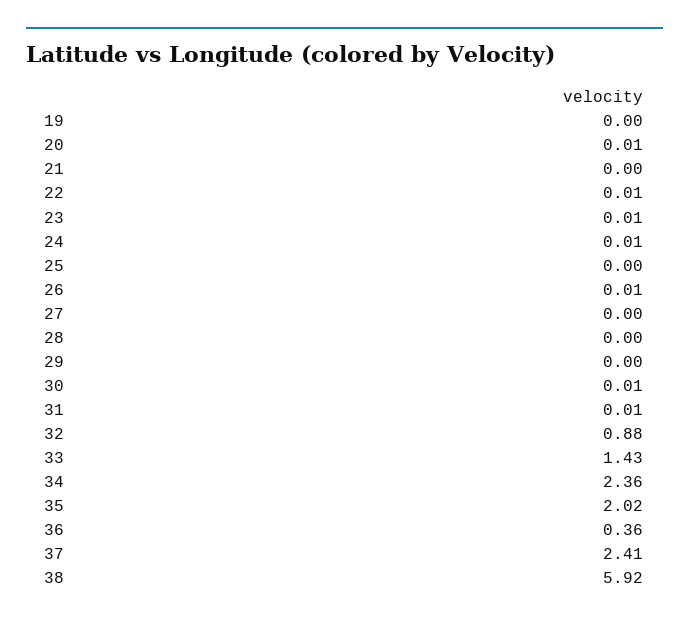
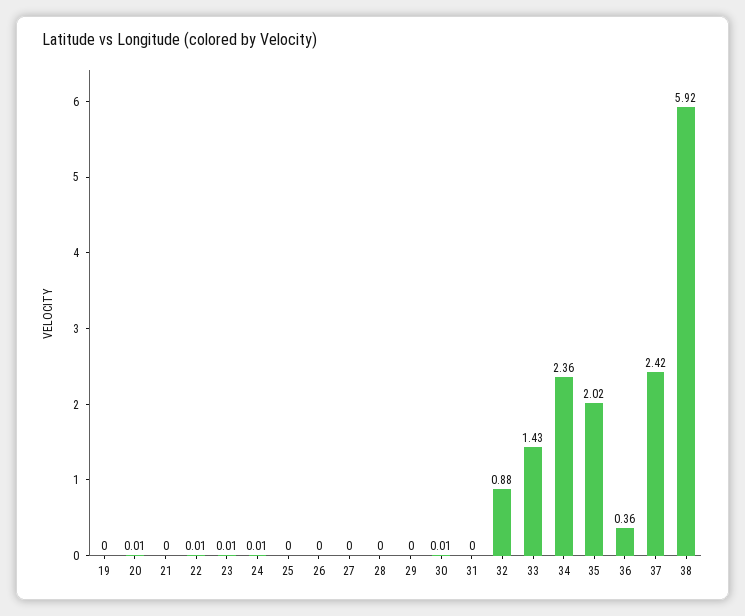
  {
    "19": 0,
    "20": 0.01,
    "21": 0,
    "22": 0.01,
    "23": 0.01,
    "24": 0.01,
    "25": 0,
-   "26": 0.01,
+   "26": 0,
    "27": 0,
    "28": 0,
    "29": 0,
    "30": 0.01,
-   "31": 0.01,
+   "31": 0,
    "32": 0.88,
    "33": 1.43,
    "34": 2.36,
    "35": 2.02,
    "36": 0.36,
-   "37": 2.41,
+   "37": 2.42,
    "38": 5.92
  }

